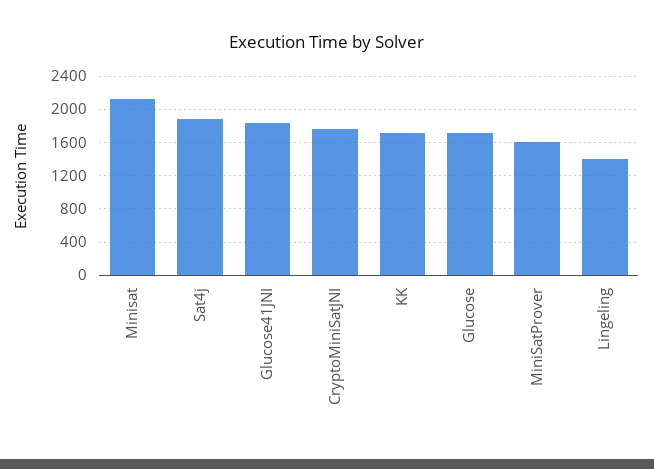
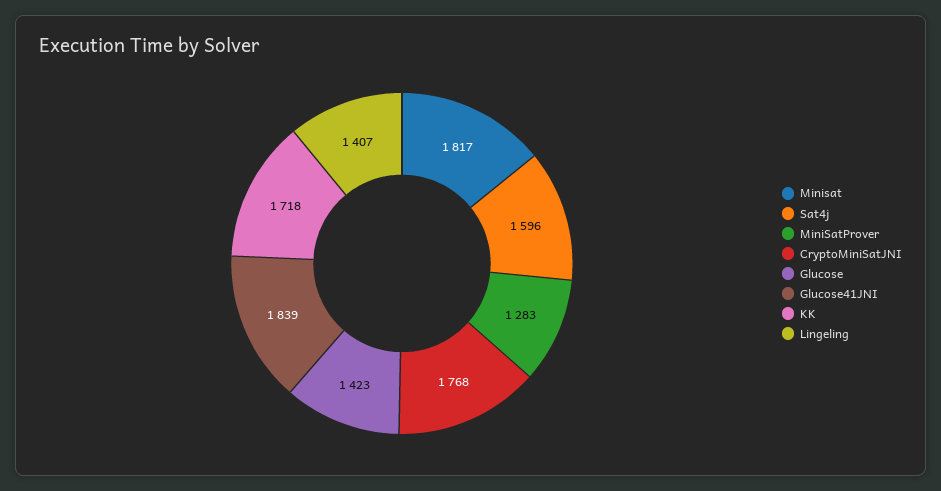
  {
-   "Minisat": 2100,
+   "Minisat": 1817,
-   "Sat4j": 1900,
+   "Sat4j": 1596,
    "Glucose41JNI": 1839,
    "CryptoMiniSatJNI": 1768,
    "KK": 1718,
-   "Glucose": 1700,
+   "Glucose": 1423,
-   "MiniSatProver": 1600,
+   "MiniSatProver": 1283,
    "Lingeling": 1407
  }

